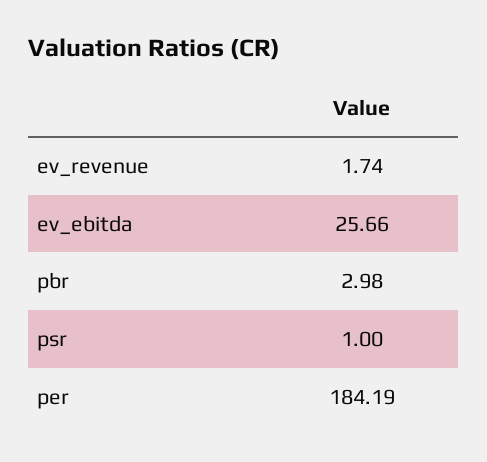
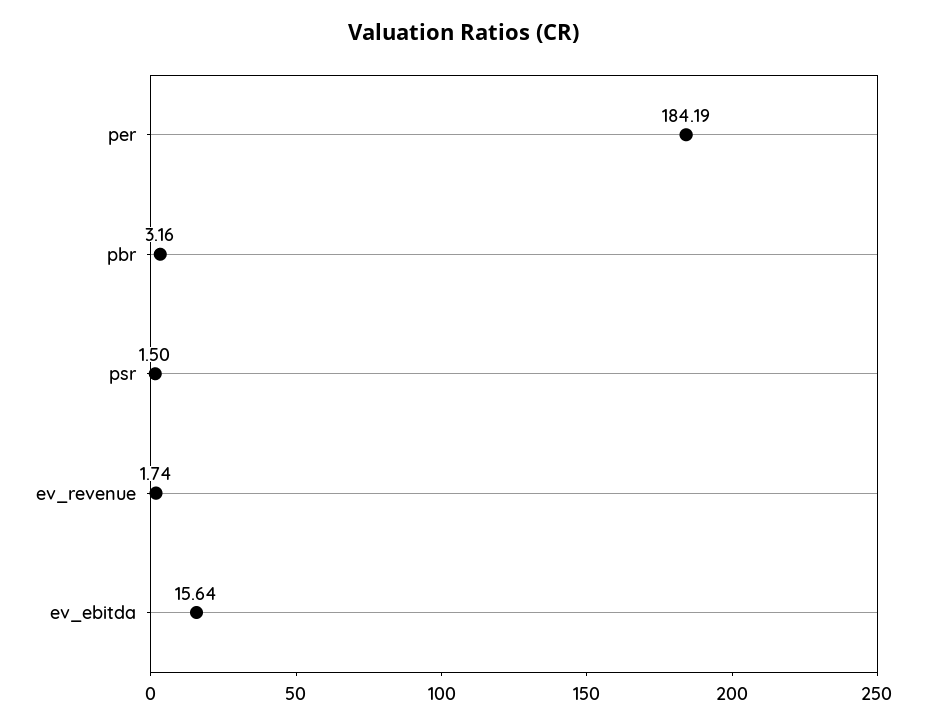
  {
    "ev_revenue": 1.74,
-   "ev_ebitda": 25.66,
+   "ev_ebitda": 15.64,
-   "pbr": 2.98,
+   "pbr": 3.16,
-   "psr": 1,
+   "psr": 1.5,
    "per": 184.19
  }

